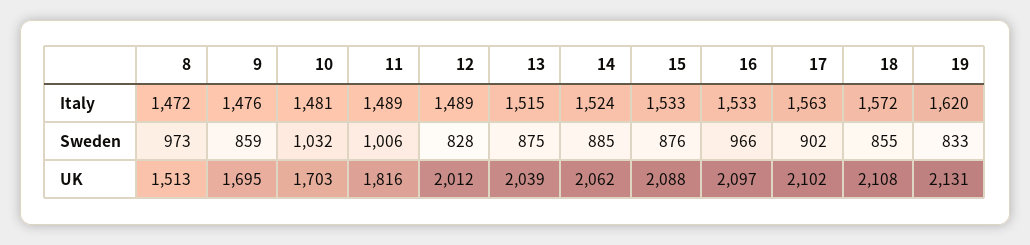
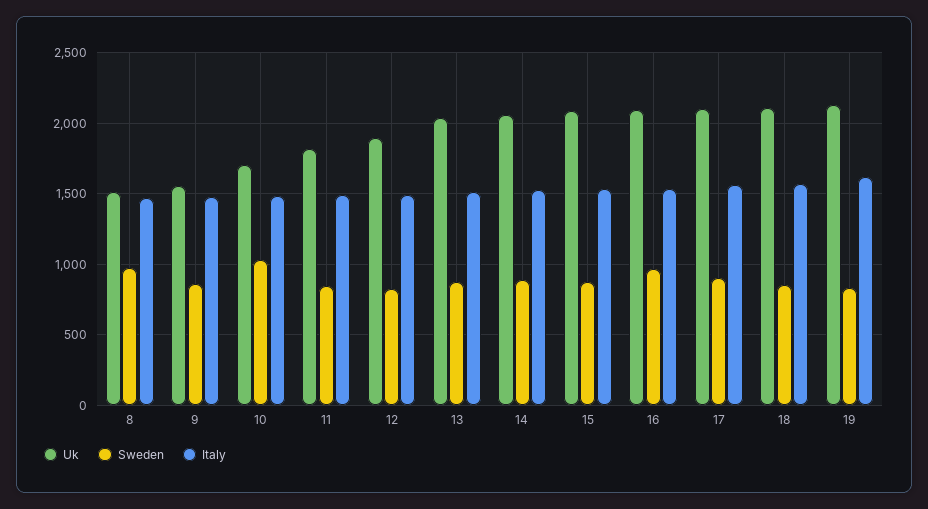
  {
    "Italy": {
      "8": 1472,
      "9": 1476,
      "10": 1481,
      "11": 1489,
      "12": 1489,
      "13": 1515,
      "14": 1524,
      "15": 1533,
      "16": 1533,
      "17": 1563,
      "18": 1572,
      "19": 1620
    },
    "Sweden": {
      "8": 973,
      "9": 859,
      "10": 1032,
-     "11": 1006,
+     "11": 850,
      "12": 828,
      "13": 875,
      "14": 885,
      "15": 876,
      "16": 966,
      "17": 902,
      "18": 855,
      "19": 833
    },
    "UK": {
      "8": 1513,
-     "9": 1695,
+     "9": 1550,
      "10": 1703,
      "11": 1816,
-     "12": 2012,
+     "12": 1900,
      "13": 2039,
      "14": 2062,
      "15": 2088,
      "16": 2097,
      "17": 2102,
      "18": 2108,
      "19": 2131
    }
  }

